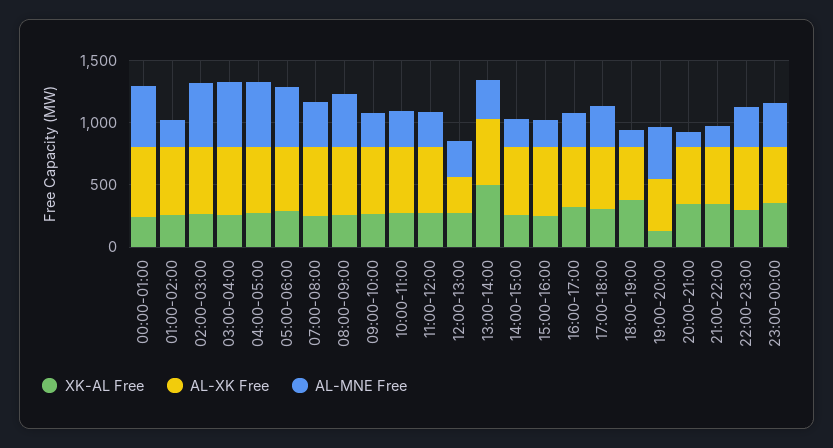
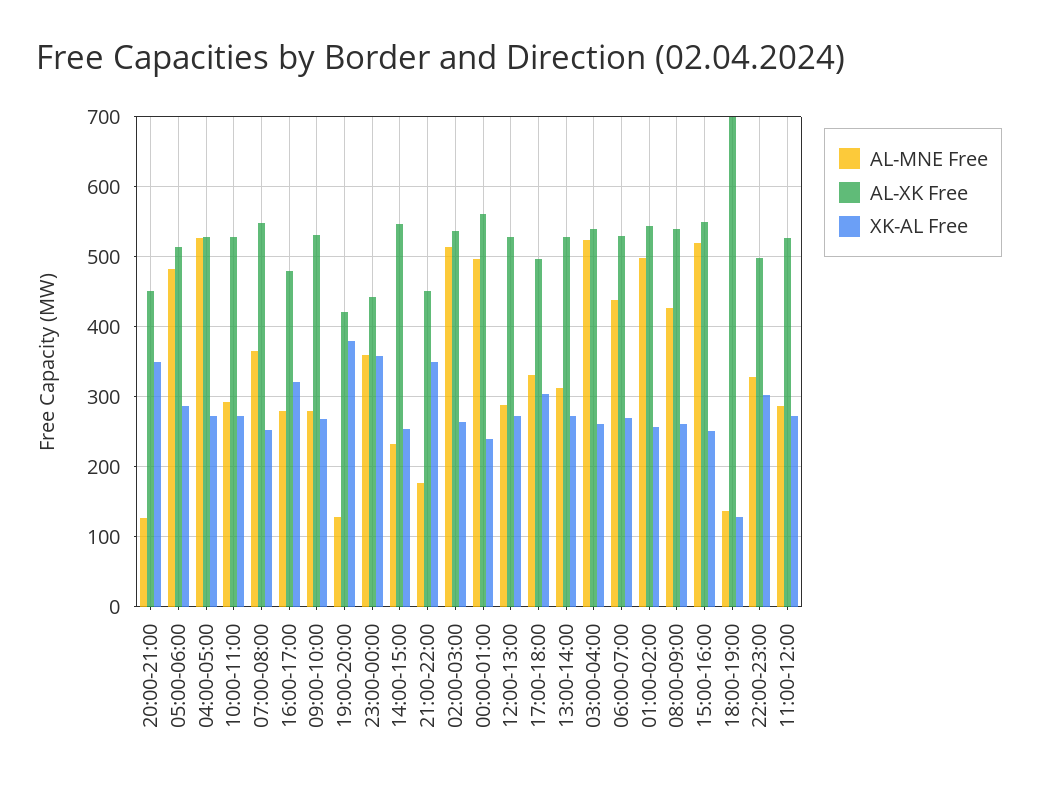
  {
    "XK-AL Free": {
      "00:00-01:00": 240,
      "01:00-02:00": 260,
      "02:00-03:00": 260,
      "03:00-04:00": 260,
      "04:00-05:00": 270,
      "05:00-06:00": 290,
      "07:00-08:00": 250,
      "08:00-09:00": 260,
      "09:00-10:00": 270,
      "10:00-11:00": 270,
      "11:00-12:00": 270,
      "12:00-13:00": 270,
-     "13:00-14:00": 500,
+     "13:00-14:00": 270,
      "14:00-15:00": 250,
      "15:00-16:00": 250,
      "16:00-17:00": 320,
      "17:00-18:00": 300,
-     "18:00-19:00": 400,
+     "18:00-19:00": 130,
-     "19:00-20:00": 100,
+     "19:00-20:00": 380,
      "20:00-21:00": 350,
      "21:00-22:00": 350,
      "22:00-23:00": 300,
-     "23:00-00:00": 360
+     "23:00-00:00": 360,
+     "06:00-07:00": 270
    },
    "AL-XK Free": {
      "00:00-01:00": 560,
      "01:00-02:00": 540,
      "02:00-03:00": 540,
      "03:00-04:00": 540,
      "04:00-05:00": 530,
      "05:00-06:00": 510,
      "07:00-08:00": 550,
      "08:00-09:00": 540,
      "09:00-10:00": 530,
      "10:00-11:00": 530,
      "11:00-12:00": 530,
-     "12:00-13:00": 300,
+     "12:00-13:00": 530,
      "13:00-14:00": 530,
      "14:00-15:00": 550,
      "15:00-16:00": 550,
      "16:00-17:00": 480,
      "17:00-18:00": 500,
-     "18:00-19:00": 400,
+     "18:00-19:00": 700,
      "19:00-20:00": 420,
      "20:00-21:00": 450,
      "21:00-22:00": 450,
      "22:00-23:00": 500,
-     "23:00-00:00": 440
+     "23:00-00:00": 440,
+     "06:00-07:00": 530
    },
    "AL-MNE Free": {
      "00:00-01:00": 500,
-     "01:00-02:00": 200,
+     "01:00-02:00": 500,
      "02:00-03:00": 510,
      "03:00-04:00": 520,
      "04:00-05:00": 530,
      "05:00-06:00": 480,
      "07:00-08:00": 370,
      "08:00-09:00": 430,
      "09:00-10:00": 280,
      "10:00-11:00": 290,
      "11:00-12:00": 290,
      "12:00-13:00": 290,
      "13:00-14:00": 310,
      "14:00-15:00": 230,
-     "15:00-16:00": 200,
+     "15:00-16:00": 520,
      "16:00-17:00": 280,
      "17:00-18:00": 330,
      "18:00-19:00": 140,
-     "19:00-20:00": 400,
+     "19:00-20:00": 130,
      "20:00-21:00": 130,
      "21:00-22:00": 180,
      "22:00-23:00": 330,
-     "23:00-00:00": 360
+     "23:00-00:00": 360,
+     "06:00-07:00": 440
    }
  }

